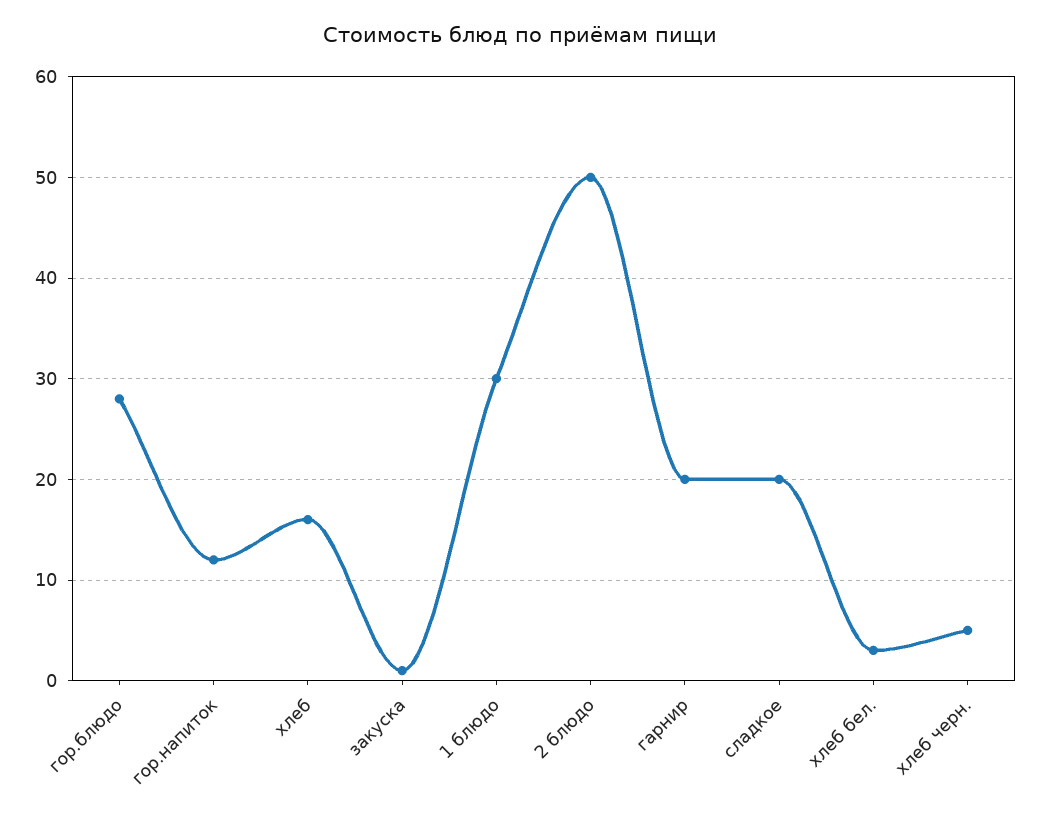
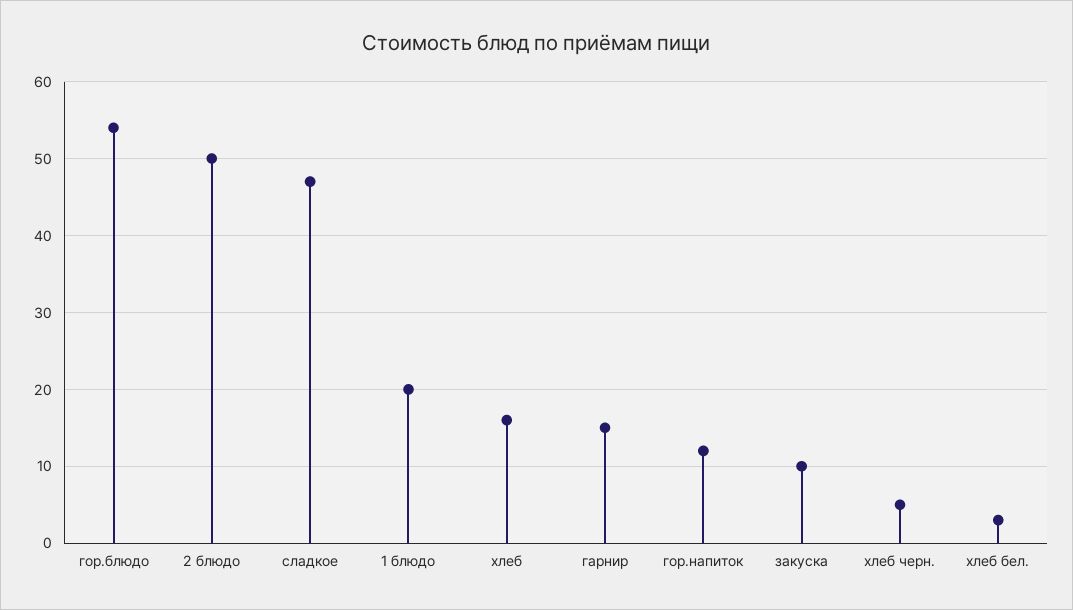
  {
-   "гор.блюдо": 28,
+   "гор.блюдо": 54,
    "гор.напиток": 12,
    "хлеб": 16,
-   "закуска": 1,
+   "закуска": 10,
-   "1 блюдо": 30,
+   "1 блюдо": 20,
    "2 блюдо": 50,
-   "гарнир": 20,
+   "гарнир": 15,
-   "сладкое": 20,
+   "сладкое": 47,
    "хлеб бел.": 3,
    "хлеб черн.": 5
  }

